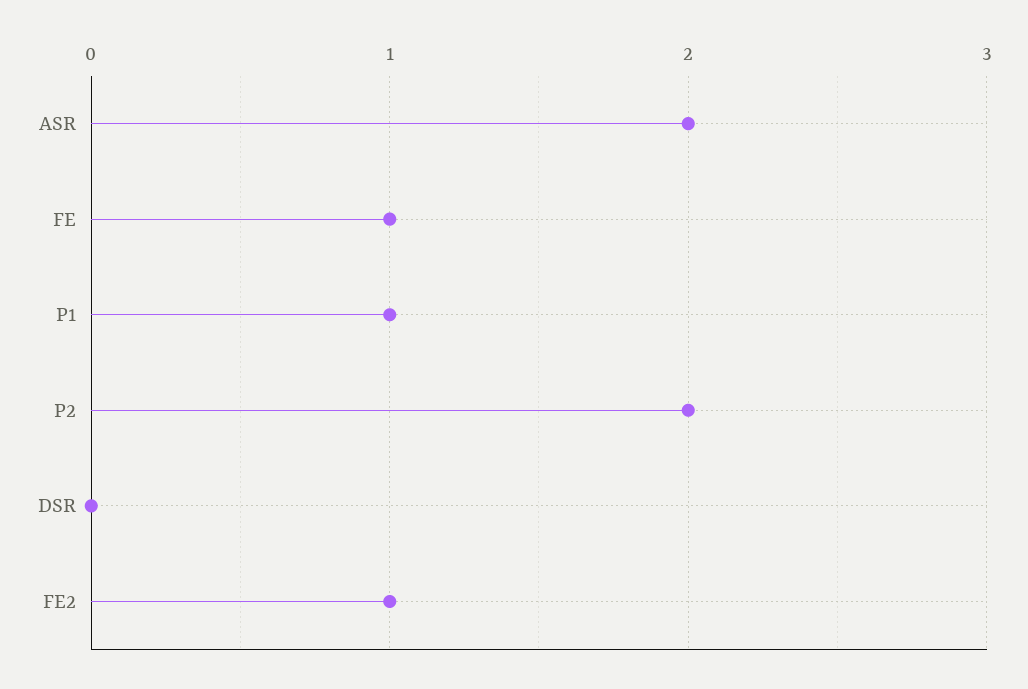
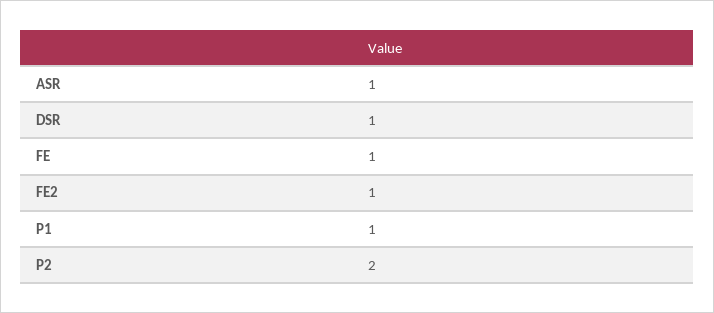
  {
-   "ASR": 2,
+   "ASR": 1,
    "FE": 1,
    "P1": 1,
    "P2": 2,
-   "DSR": 0,
+   "DSR": 1,
    "FE2": 1
  }

